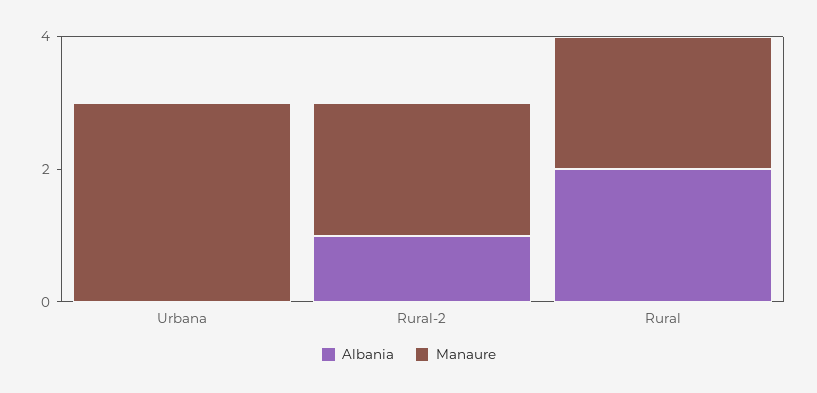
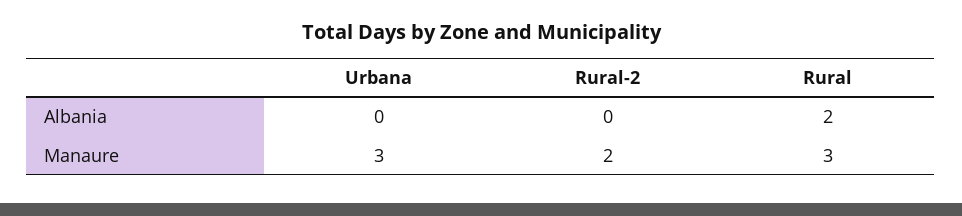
  {
    "Albania": {
      "Urbana": 0,
-     "Rural-2": 1,
+     "Rural-2": 0,
      "Rural": 2
    },
    "Manaure": {
      "Urbana": 3,
      "Rural-2": 2,
-     "Rural": 2
+     "Rural": 3
    }
  }

